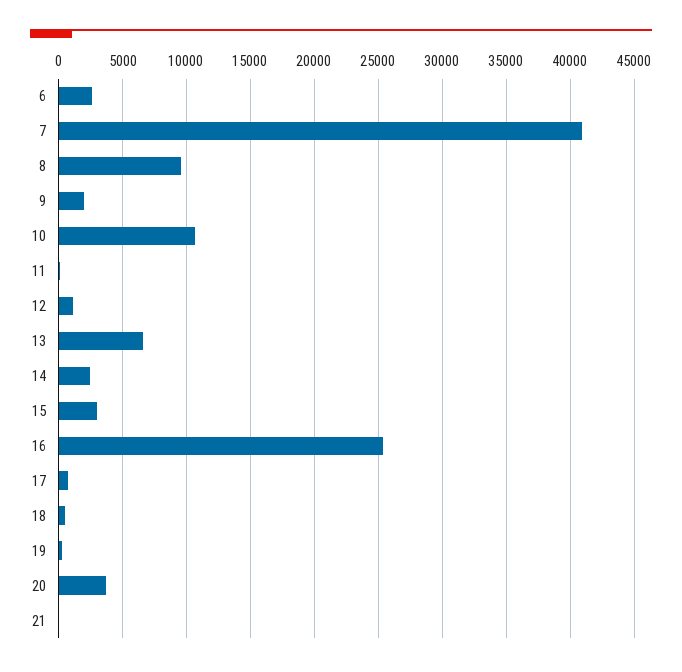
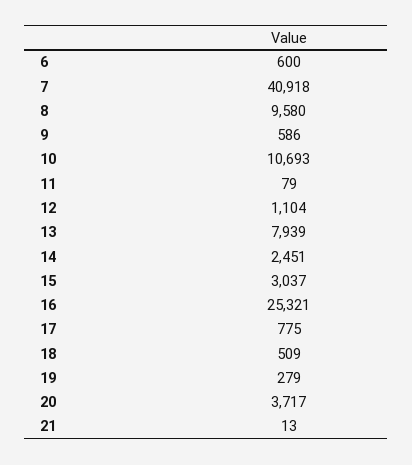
  {
-   "6": 2500,
+   "6": 600,
    "7": 40918,
    "8": 9580,
-   "9": 2000,
+   "9": 586,
    "10": 10693,
    "11": 79,
    "12": 1104,
-   "13": 6500,
+   "13": 7939,
    "14": 2451,
    "15": 3037,
    "16": 25321,
    "17": 775,
    "18": 509,
    "19": 279,
    "20": 3717,
    "21": 13
  }

